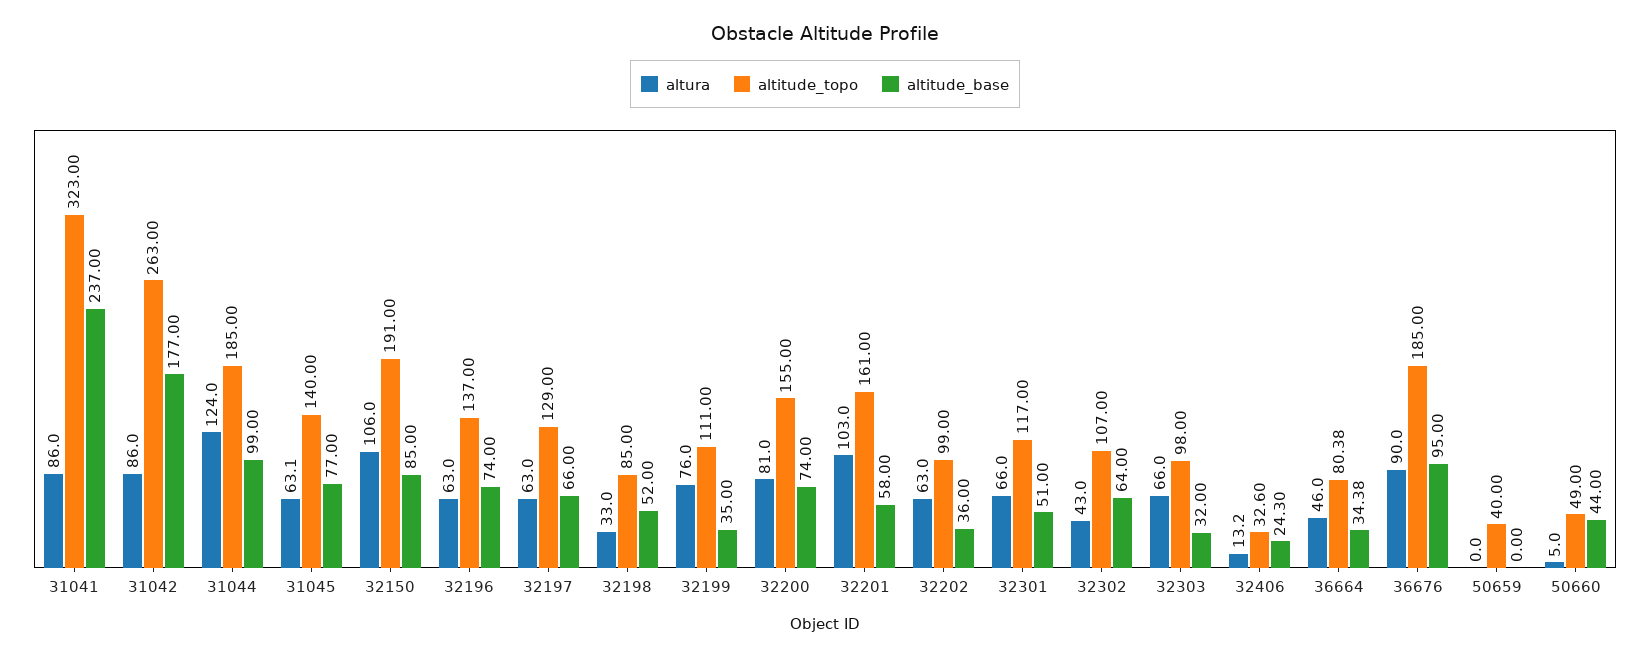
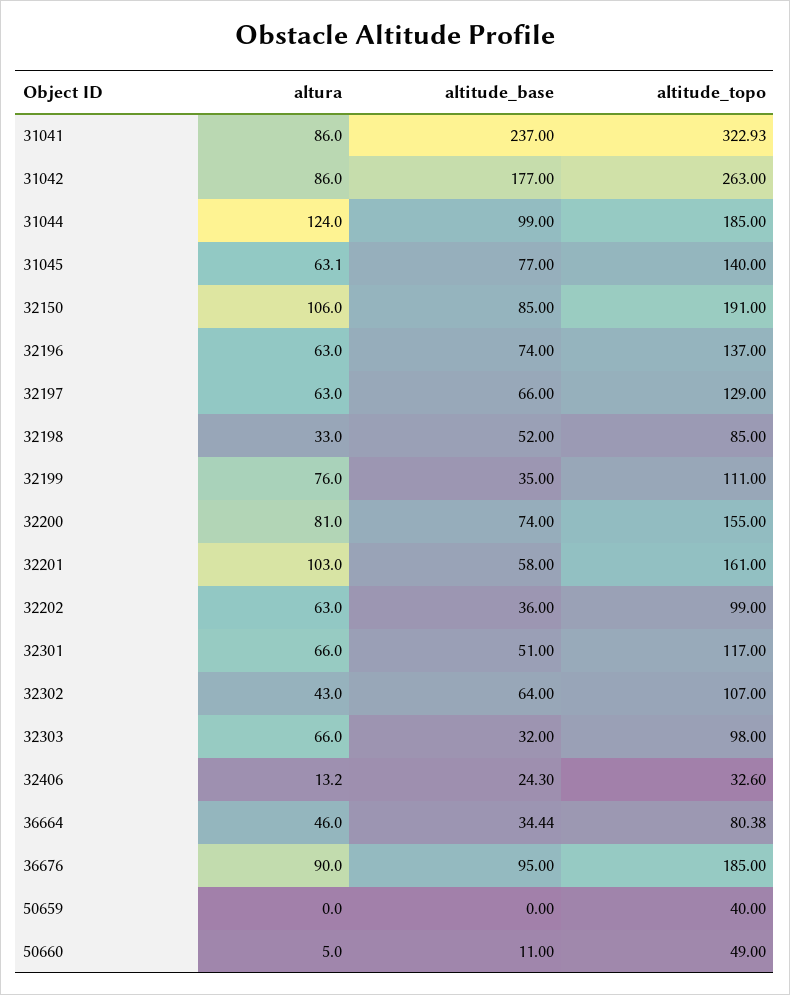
  {
    "altura": {
      "31041": 86,
      "31042": 86,
      "31044": 124,
      "31045": 63.1,
      "32150": 106,
      "32196": 63,
      "32197": 63,
      "32198": 33,
      "32199": 76,
      "32200": 81,
      "32201": 103,
      "32202": 63,
      "32301": 66,
      "32302": 43,
      "32303": 66,
      "32406": 13.2,
      "36664": 46,
      "36676": 90,
      "50659": 0,
      "50660": 5
    },
    "altitude_topo": {
-     "31041": 323,
+     "31041": 322.93,
      "31042": 263,
      "31044": 185,
      "31045": 140,
      "32150": 191,
      "32196": 137,
      "32197": 129,
      "32198": 85,
      "32199": 111,
      "32200": 155,
      "32201": 161,
      "32202": 99,
      "32301": 117,
      "32302": 107,
      "32303": 98,
      "32406": 32.6,
      "36664": 80.38,
      "36676": 185,
      "50659": 40,
      "50660": 49
    },
    "altitude_base": {
      "31041": 237,
      "31042": 177,
      "31044": 99,
      "31045": 77,
      "32150": 85,
      "32196": 74,
      "32197": 66,
      "32198": 52,
      "32199": 35,
      "32200": 74,
      "32201": 58,
      "32202": 36,
      "32301": 51,
      "32302": 64,
      "32303": 32,
      "32406": 24.3,
-     "36664": 34.38,
+     "36664": 34.44,
      "36676": 95,
      "50659": 0,
-     "50660": 44
+     "50660": 11
    }
  }

